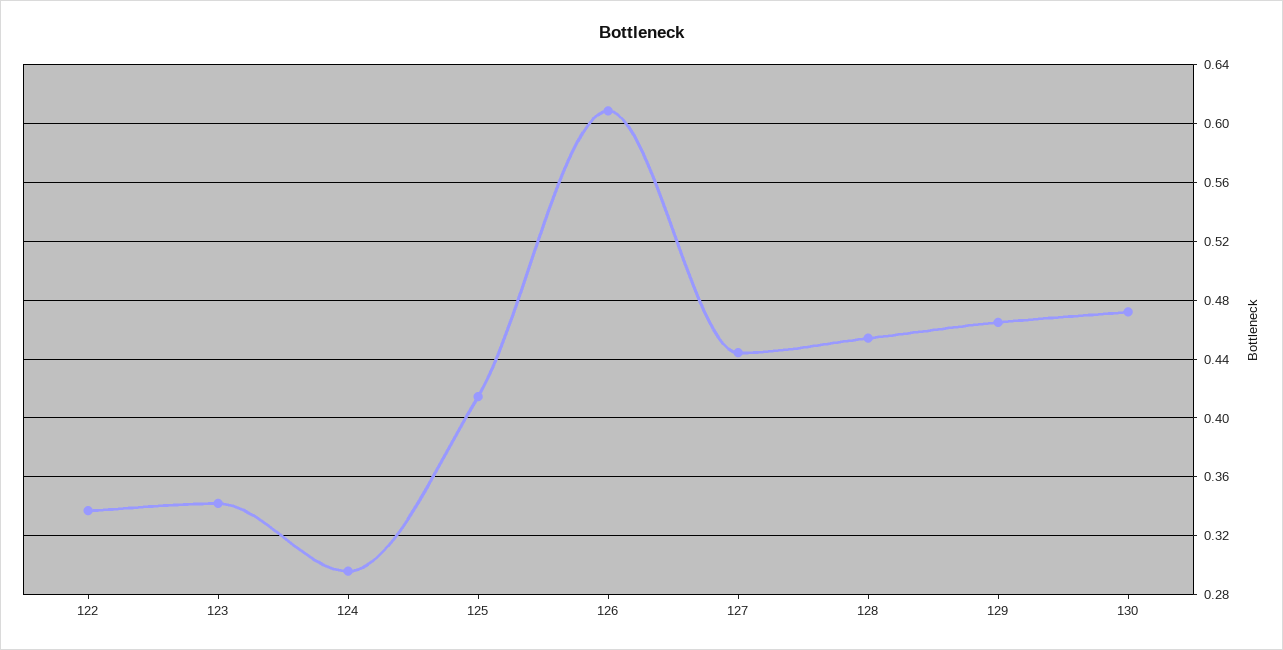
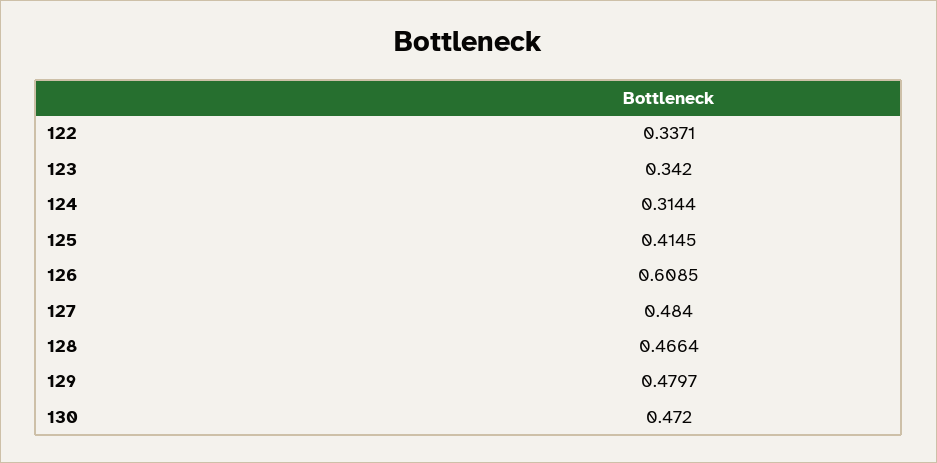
  {
    "122": 0.3371,
    "123": 0.342,
-   "124": 0.295,
+   "124": 0.3144,
    "125": 0.4145,
    "126": 0.6085,
-   "127": 0.445,
+   "127": 0.484,
-   "128": 0.455,
+   "128": 0.4664,
-   "129": 0.465,
+   "129": 0.4797,
    "130": 0.472
  }

